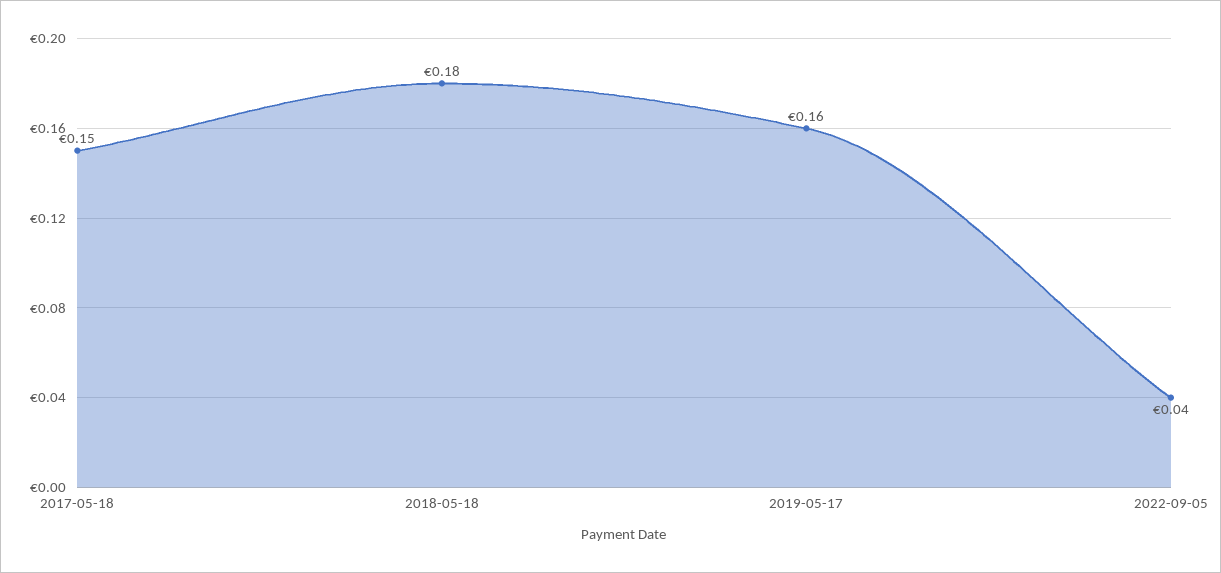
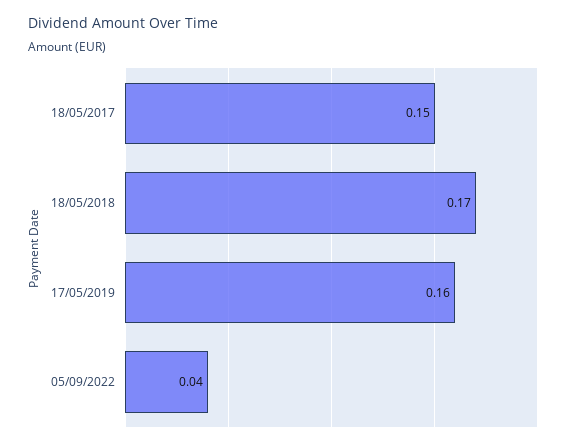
  {
    "2017-05-18": 0.15,
-   "2018-05-18": 0.18,
+   "2018-05-18": 0.17,
    "2019-05-17": 0.16,
    "2022-09-05": 0.04
  }

